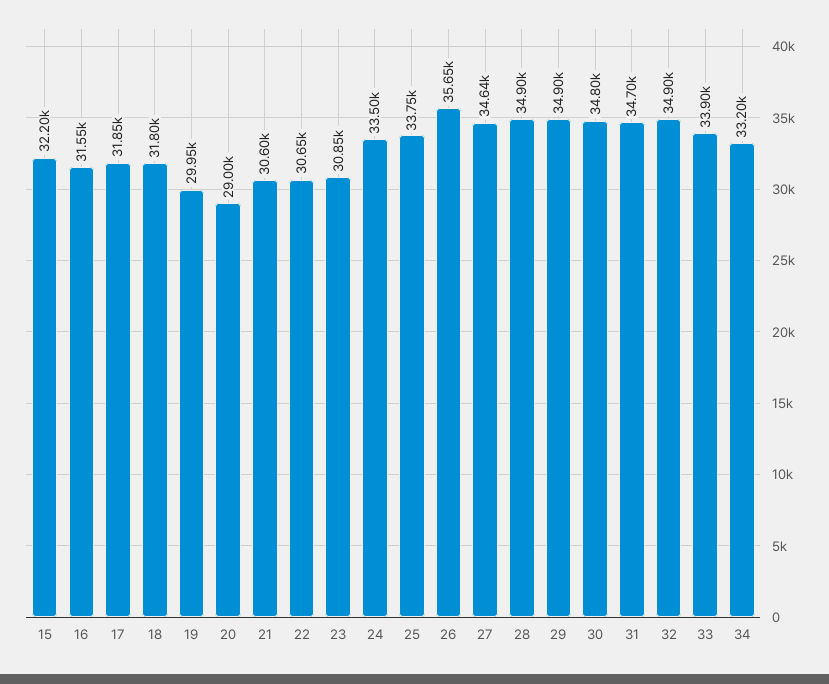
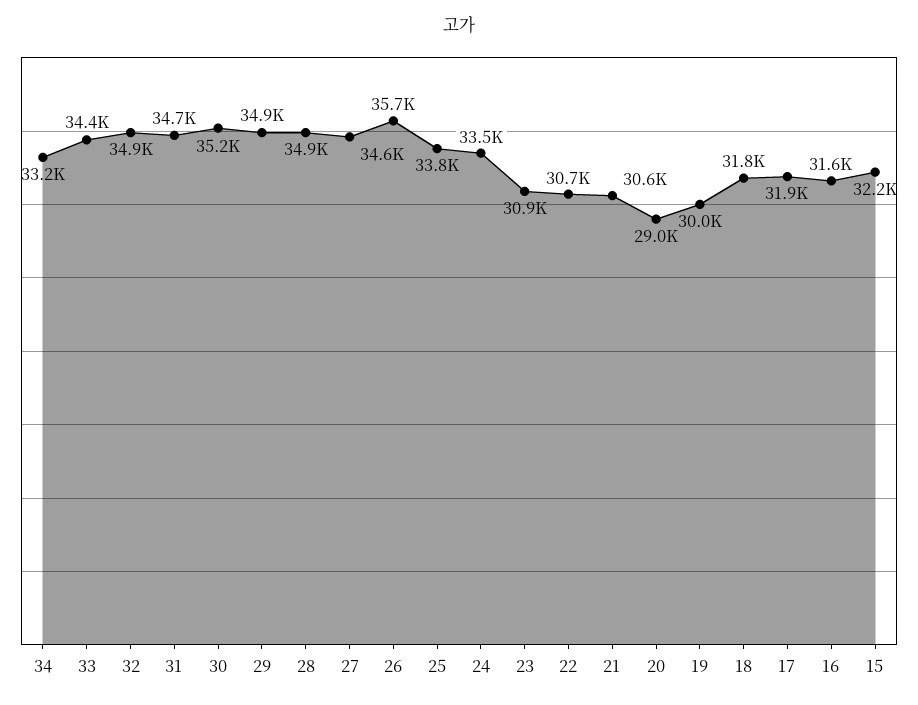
  {
    "15": 32200,
    "16": 31550,
    "17": 31850,
    "18": 31800,
    "19": 29950,
    "20": 29000,
    "21": 30600,
    "22": 30650,
    "23": 30850,
    "24": 33500,
    "25": 33750,
    "26": 35650,
    "27": 34640,
    "28": 34900,
    "29": 34900,
-   "30": 34800,
+   "30": 35200,
    "31": 34700,
    "32": 34900,
-   "33": 33900,
+   "33": 34400,
    "34": 33200
  }

